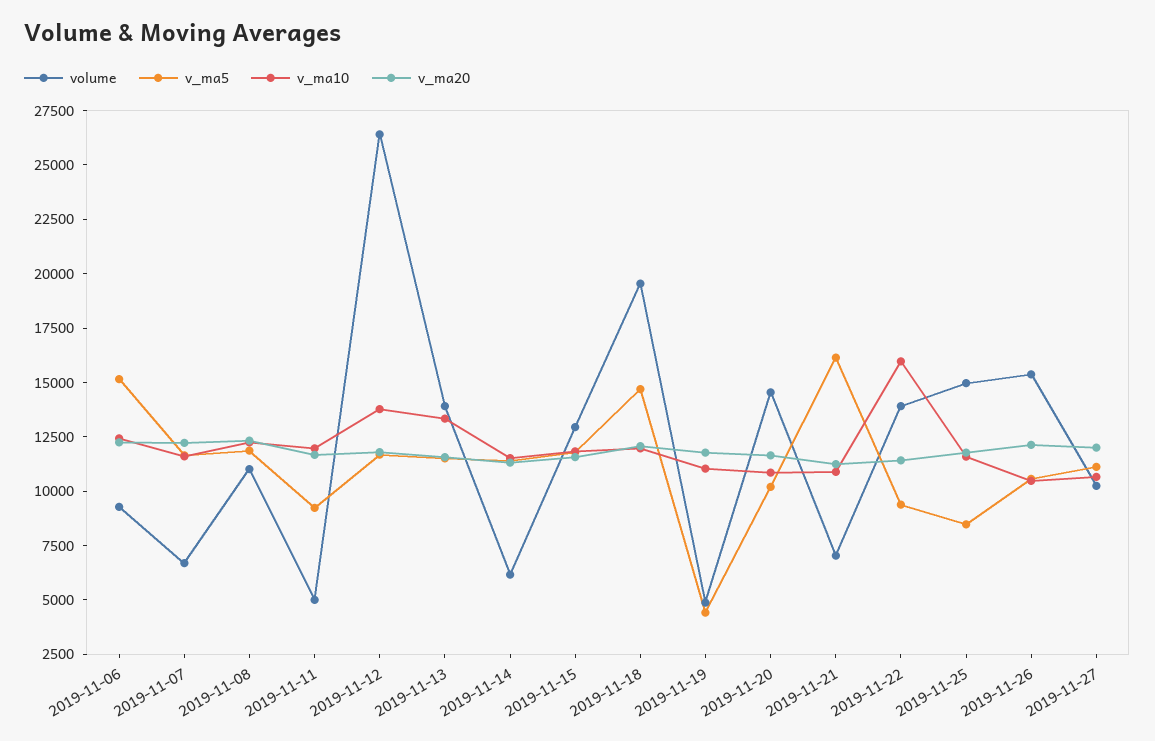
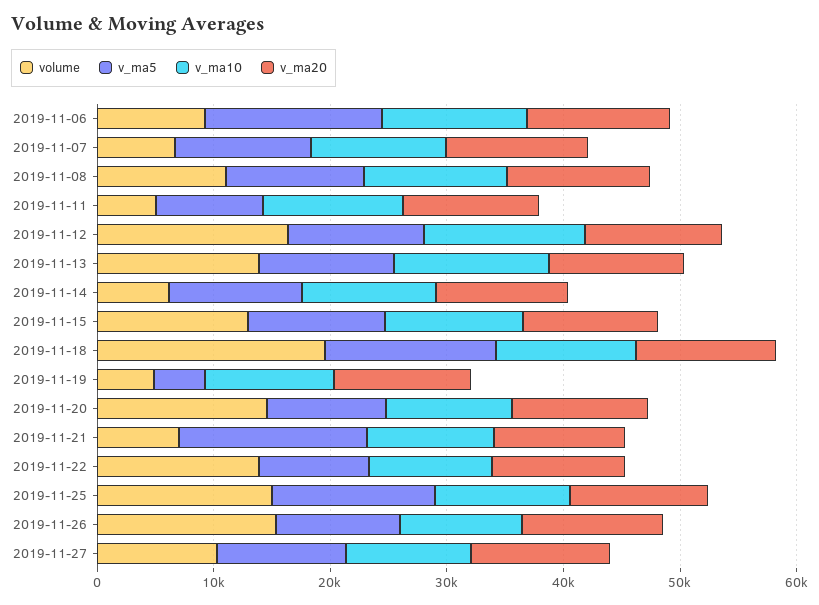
  {
    "volume": {
      "2019-11-06": 9500,
      "2019-11-07": 6500,
      "2019-11-08": 11000,
      "2019-11-11": 5000,
-     "2019-11-12": 26500,
+     "2019-11-12": 16000,
      "2019-11-13": 14000,
      "2019-11-14": 6000,
      "2019-11-15": 13000,
      "2019-11-18": 19500,
      "2019-11-19": 5000,
      "2019-11-20": 14500,
      "2019-11-21": 7000,
      "2019-11-22": 14000,
      "2019-11-25": 15000,
      "2019-11-26": 15500,
      "2019-11-27": 10000
    },
    "v_ma5": {
      "2019-11-06": 15000,
      "2019-11-07": 11500,
      "2019-11-08": 12000,
      "2019-11-11": 9000,
      "2019-11-12": 11500,
      "2019-11-13": 11500,
      "2019-11-14": 11500,
      "2019-11-15": 12000,
      "2019-11-18": 14500,
      "2019-11-19": 4500,
      "2019-11-20": 10000,
      "2019-11-21": 16000,
      "2019-11-22": 9500,
-     "2019-11-25": 8500,
+     "2019-11-25": 14000,
      "2019-11-26": 10500,
      "2019-11-27": 11000
    },
    "v_ma10": {
      "2019-11-06": 12500,
      "2019-11-07": 11500,
      "2019-11-08": 12000,
      "2019-11-11": 12000,
      "2019-11-12": 14000,
      "2019-11-13": 13500,
      "2019-11-14": 11500,
      "2019-11-15": 12000,
      "2019-11-18": 12000,
      "2019-11-19": 11000,
      "2019-11-20": 11000,
      "2019-11-21": 11000,
-     "2019-11-22": 16000,
+     "2019-11-22": 10000,
      "2019-11-25": 11500,
      "2019-11-26": 10500,
      "2019-11-27": 10500
    },
    "v_ma20": {
      "2019-11-06": 12000,
      "2019-11-07": 12000,
      "2019-11-08": 12500,
      "2019-11-11": 11500,
      "2019-11-12": 12000,
      "2019-11-13": 11500,
      "2019-11-14": 11500,
      "2019-11-15": 11500,
      "2019-11-18": 12000,
      "2019-11-19": 12000,
      "2019-11-20": 11500,
      "2019-11-21": 11000,
      "2019-11-22": 11500,
      "2019-11-25": 12000,
      "2019-11-26": 12000,
      "2019-11-27": 12000
    }
  }

